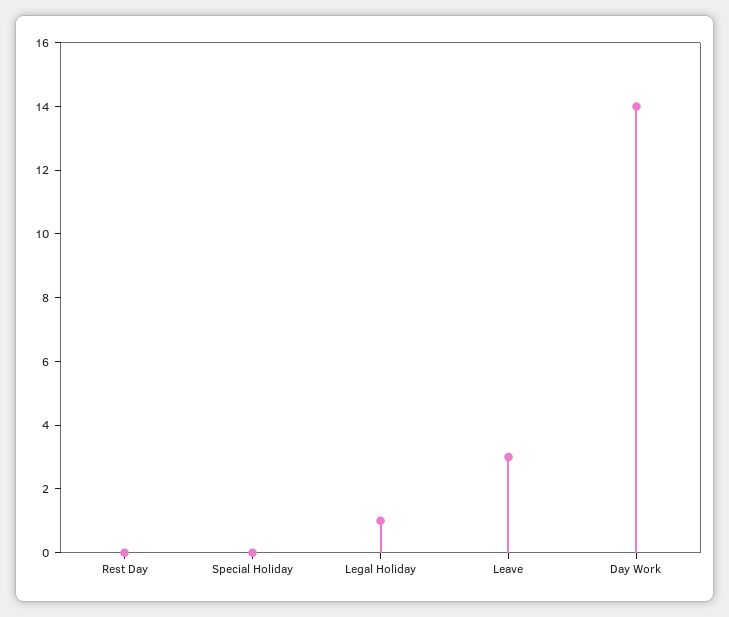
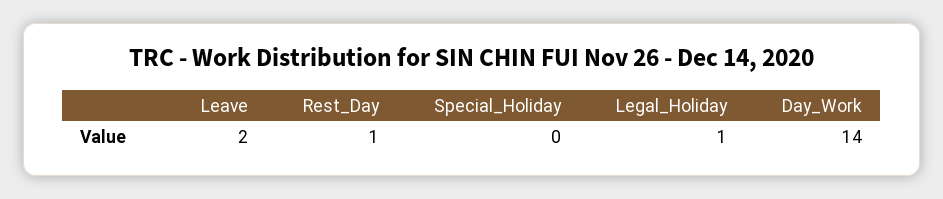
  {
-   "Rest Day": 0,
+   "Rest Day": 1,
    "Special Holiday": 0,
    "Legal Holiday": 1,
-   "Leave": 3,
+   "Leave": 2,
    "Day Work": 14
  }

